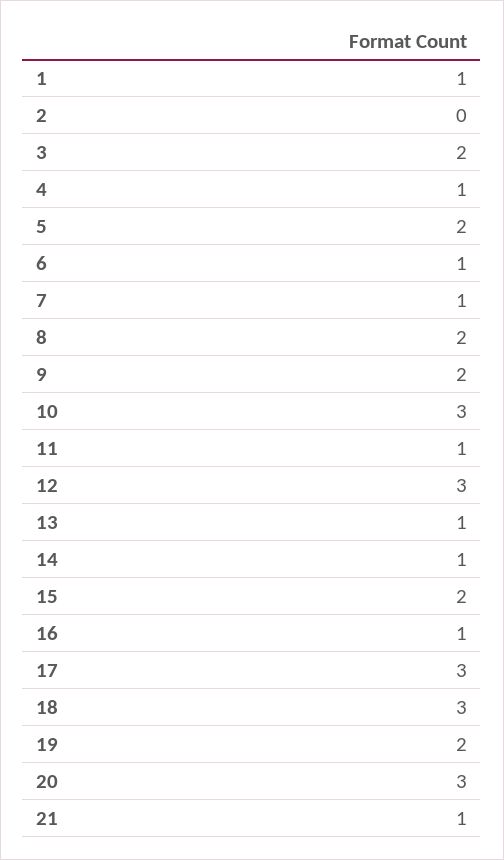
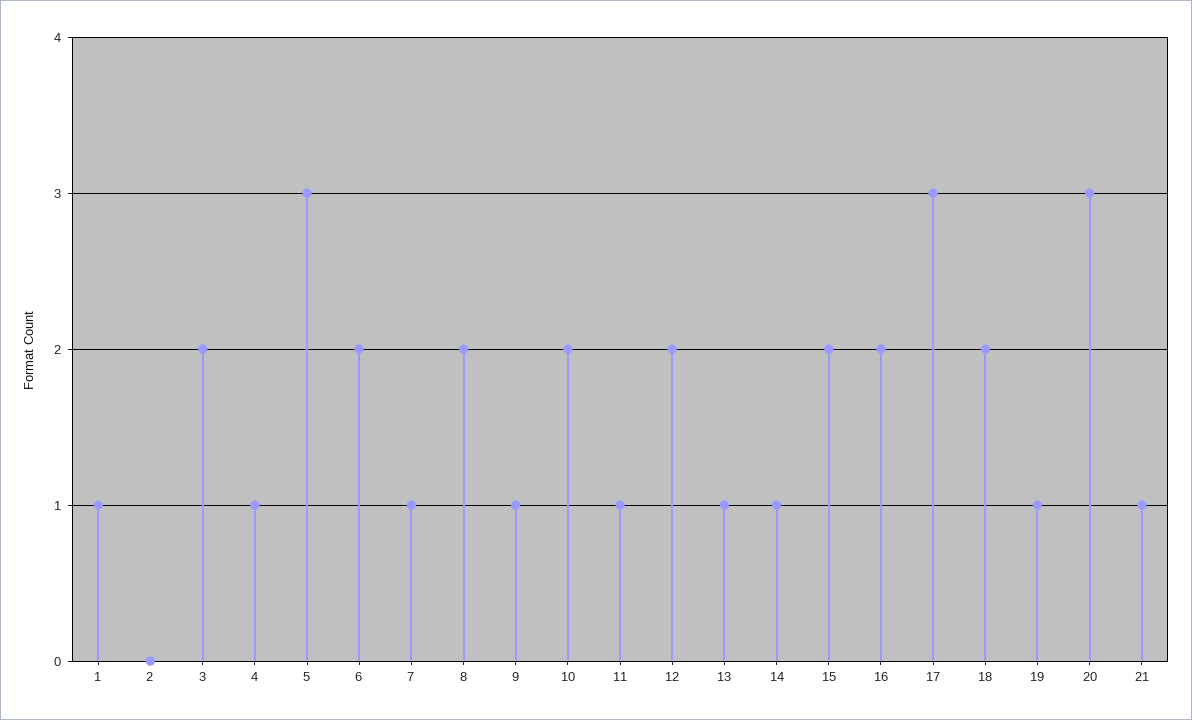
  {
    "1": 1,
    "2": 0,
    "3": 2,
    "4": 1,
-   "5": 2,
+   "5": 3,
-   "6": 1,
+   "6": 2,
    "7": 1,
    "8": 2,
-   "9": 2,
+   "9": 1,
-   "10": 3,
+   "10": 2,
    "11": 1,
-   "12": 3,
+   "12": 2,
    "13": 1,
    "14": 1,
    "15": 2,
-   "16": 1,
+   "16": 2,
    "17": 3,
-   "18": 3,
+   "18": 2,
-   "19": 2,
+   "19": 1,
    "20": 3,
    "21": 1
  }

